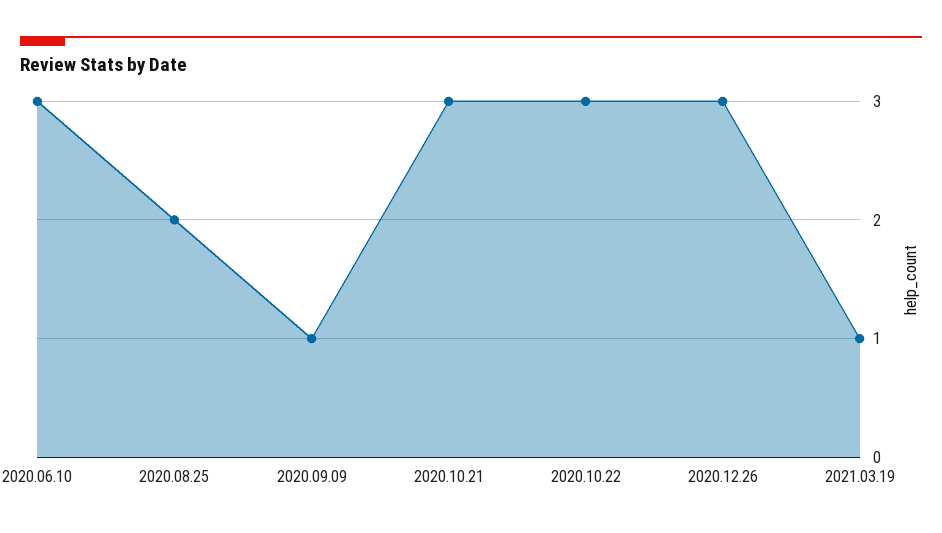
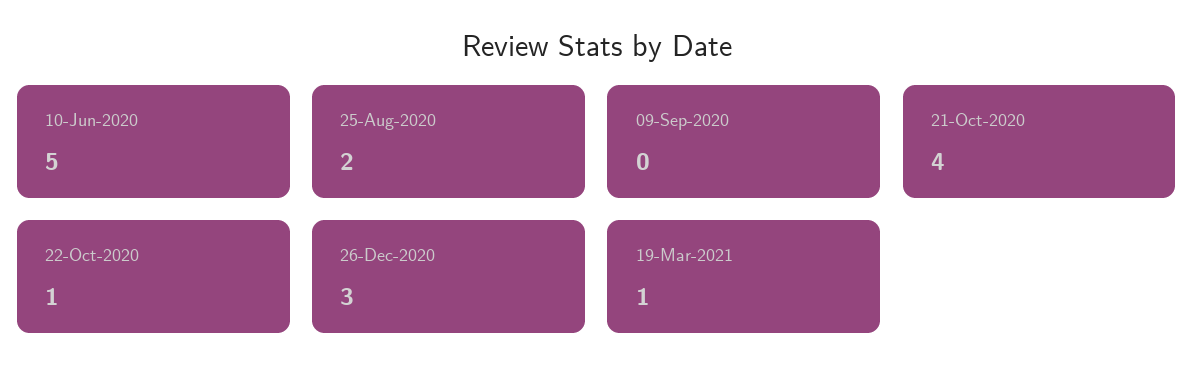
  {
-   "2020.06.10": 3,
+   "2020.06.10": 5,
    "2020.08.25": 2,
-   "2020.09.09": 1,
+   "2020.09.09": 0,
-   "2020.10.21": 3,
+   "2020.10.21": 4,
-   "2020.10.22": 3,
+   "2020.10.22": 1,
    "2020.12.26": 3,
    "2021.03.19": 1
  }

